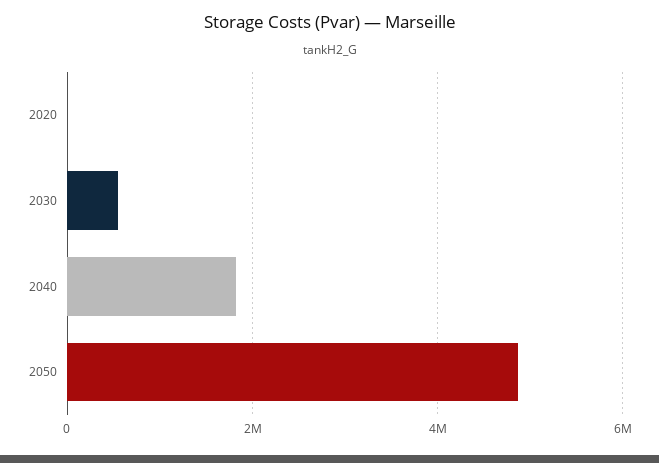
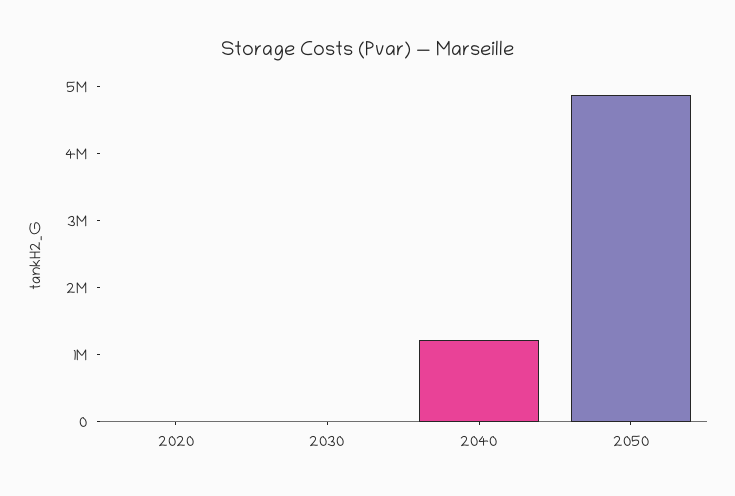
  {
    "2020": 0,
-   "2030": 600000,
+   "2030": 0,
-   "2040": 1800000,
+   "2040": 1200000,
    "2050": 4800000
  }

